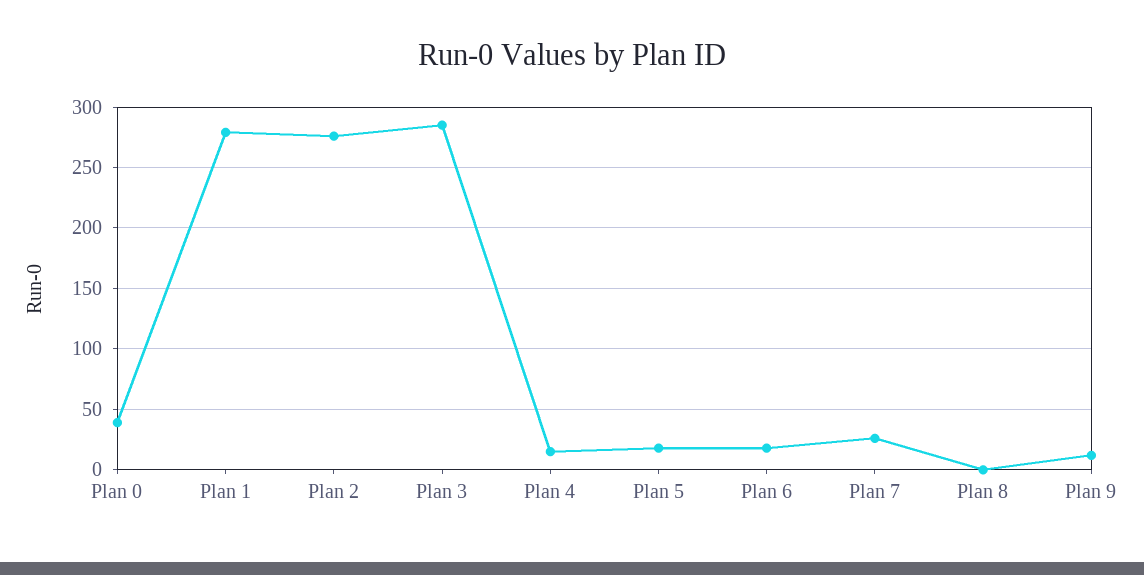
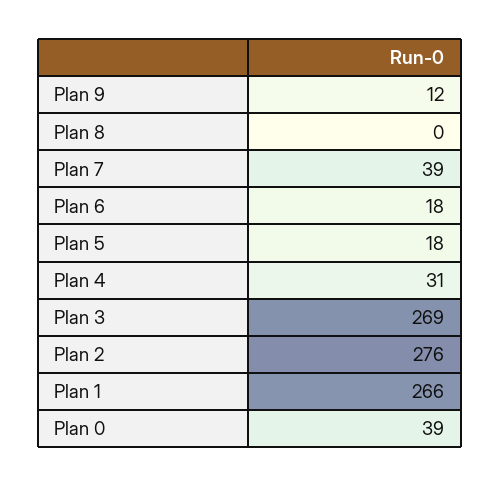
  {
    "Plan 0": 39,
-   "Plan 1": 280,
+   "Plan 1": 266,
    "Plan 2": 276,
-   "Plan 3": 285,
+   "Plan 3": 269,
-   "Plan 4": 15,
+   "Plan 4": 31,
    "Plan 5": 18,
    "Plan 6": 18,
-   "Plan 7": 25,
+   "Plan 7": 39,
    "Plan 8": 0,
    "Plan 9": 12
  }

